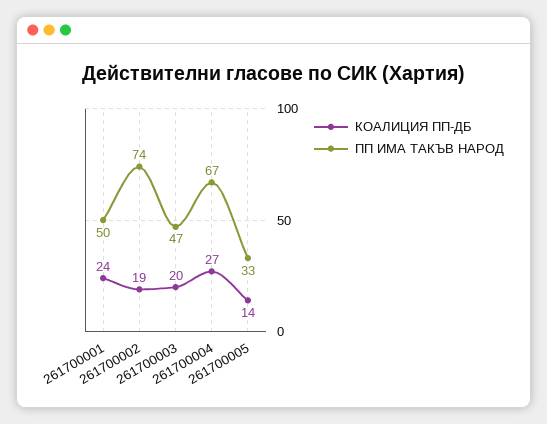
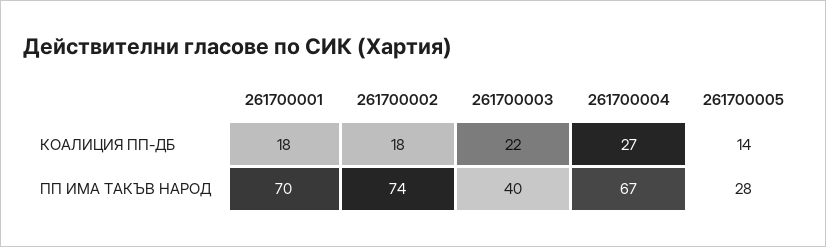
  {
    "КОАЛИЦИЯ ПП-ДБ": {
-     "261700001": 24,
+     "261700001": 18,
-     "261700002": 19,
+     "261700002": 18,
-     "261700003": 20,
+     "261700003": 22,
      "261700004": 27,
      "261700005": 14
    },
    "ПП ИМА ТАКЪВ НАРОД": {
-     "261700001": 50,
+     "261700001": 70,
      "261700002": 74,
-     "261700003": 47,
+     "261700003": 40,
      "261700004": 67,
-     "261700005": 33
+     "261700005": 28
    }
  }

